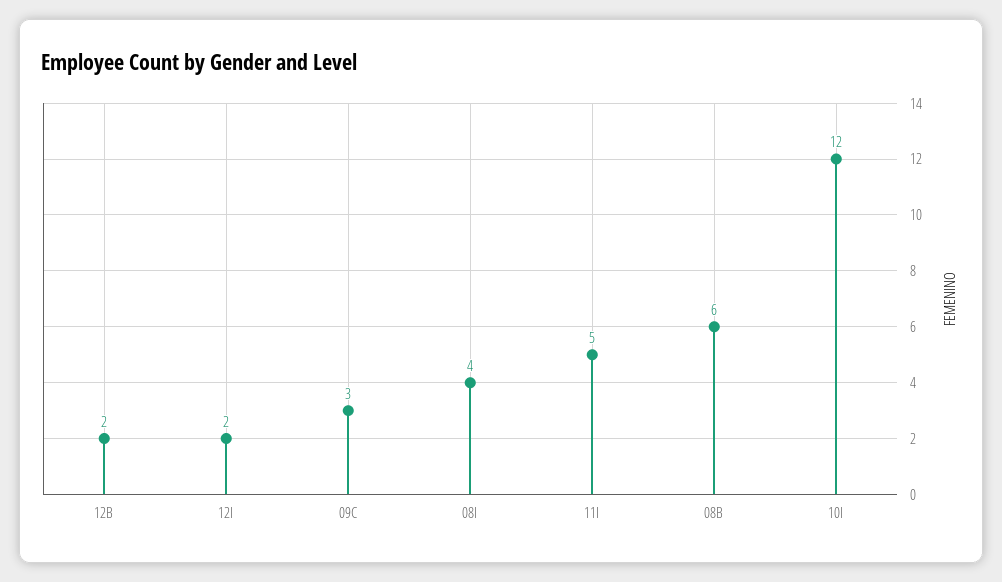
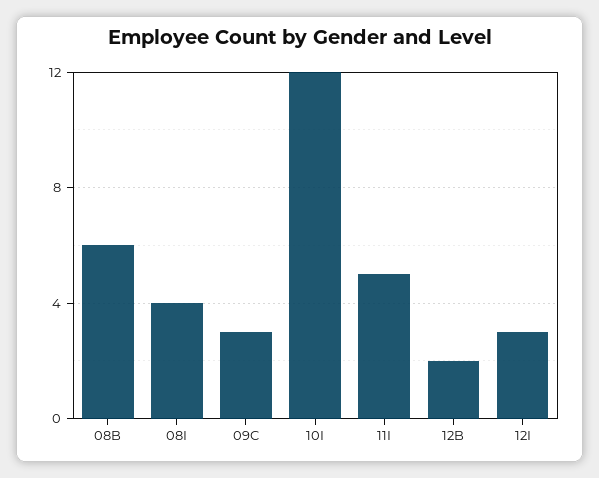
  {
    "12B": 2,
-   "12I": 2,
+   "12I": 3,
    "09C": 3,
    "08I": 4,
    "11I": 5,
    "08B": 6,
    "10I": 12
  }

